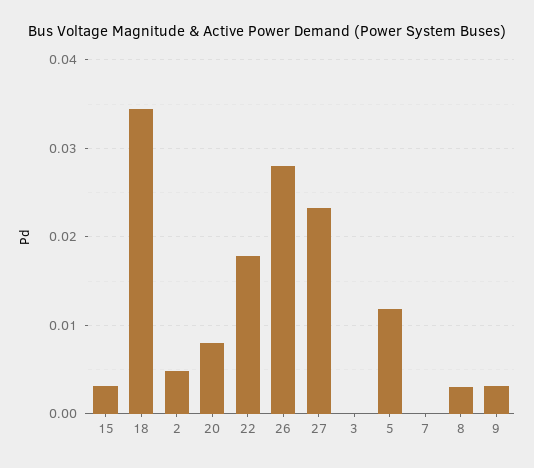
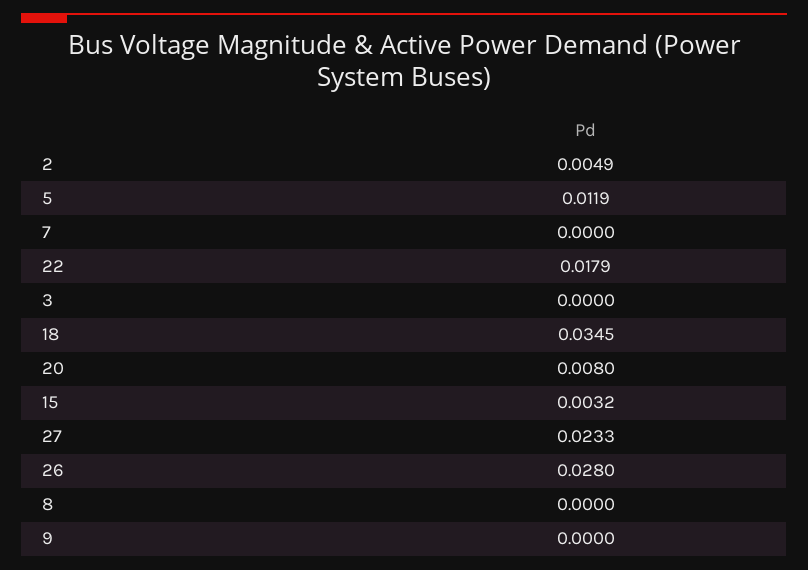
  {
    "15": 0.0032,
    "18": 0.0345,
    "2": 0.0049,
    "20": 0.008,
    "22": 0.0179,
    "26": 0.028,
    "27": 0.0233,
    "3": 0,
    "5": 0.0119,
    "7": 0,
-   "8": 0.003,
+   "8": 0,
-   "9": 0.003
+   "9": 0
  }

